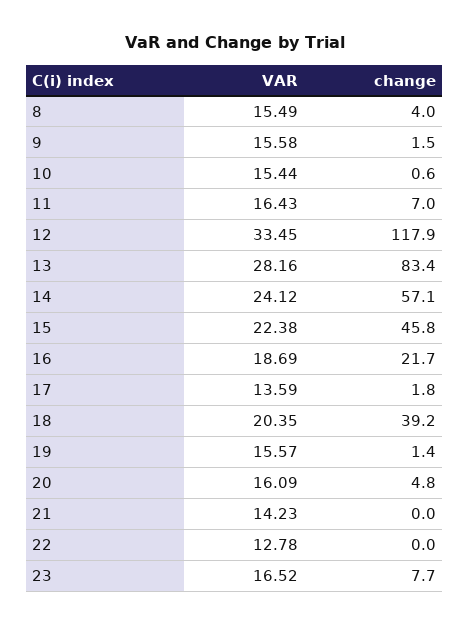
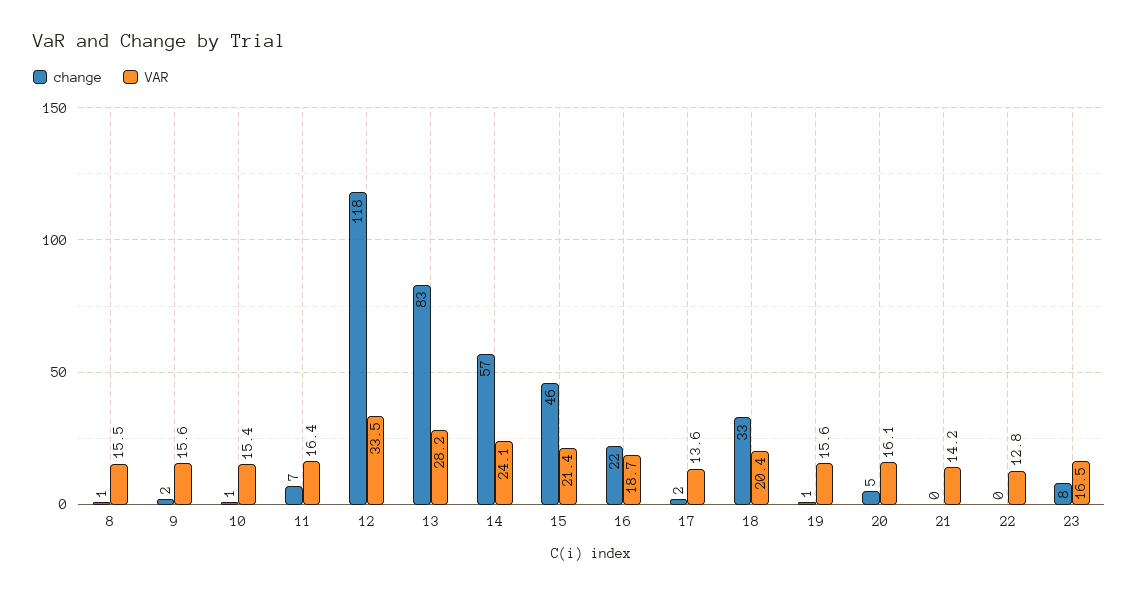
  {
    "VAR": {
      "8": 15.49,
      "9": 15.58,
      "10": 15.44,
      "11": 16.43,
      "12": 33.45,
      "13": 28.16,
      "14": 24.12,
-     "15": 22.38,
+     "15": 21.4,
      "16": 18.69,
      "17": 13.59,
      "18": 20.35,
      "19": 15.57,
      "20": 16.09,
      "21": 14.23,
      "22": 12.78,
      "23": 16.52
    },
    "change": {
-     "8": 4,
+     "8": 1,
      "9": 1.5,
      "10": 0.6,
      "11": 7,
      "12": 117.9,
      "13": 83.4,
      "14": 57.1,
      "15": 45.8,
      "16": 21.7,
      "17": 1.8,
-     "18": 39.2,
+     "18": 33,
      "19": 1.4,
      "20": 4.8,
      "21": 0,
      "22": 0,
      "23": 7.7
    }
  }

